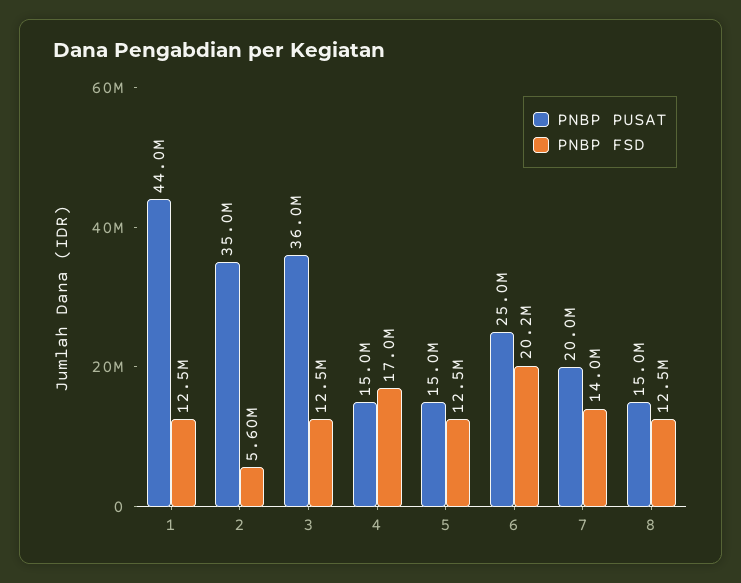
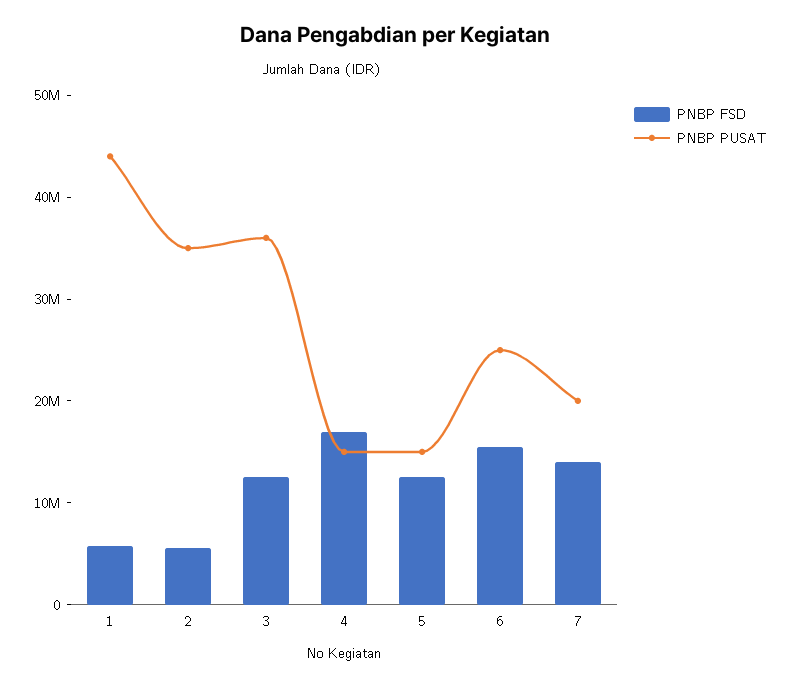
  {
    "PNBP PUSAT": {
      "1": 44000000,
      "2": 35000000,
      "3": 36000000,
      "4": 15000000,
      "5": 15000000,
      "6": 25000000,
-     "7": 20000000,
+     "7": 20000000
-     "8": 15000000
    },
    "PNBP FSD": {
-     "1": 12500000,
+     "1": 6000000,
      "2": 5600000,
      "3": 12500000,
      "4": 17000000,
      "5": 12500000,
-     "6": 20200000,
+     "6": 16000000,
-     "7": 14000000,
+     "7": 14000000
-     "8": 12500000
    }
  }

